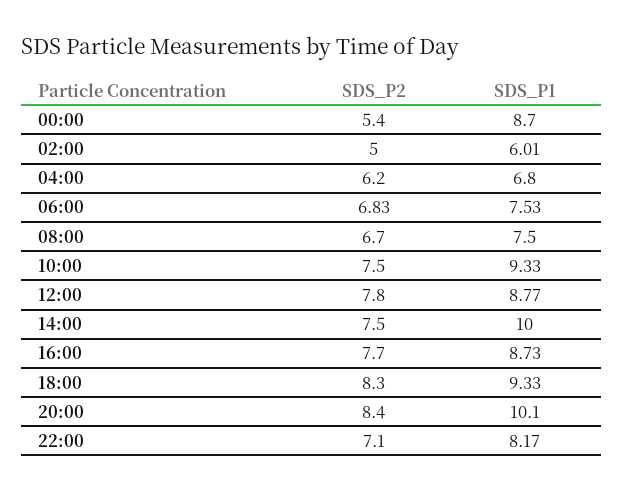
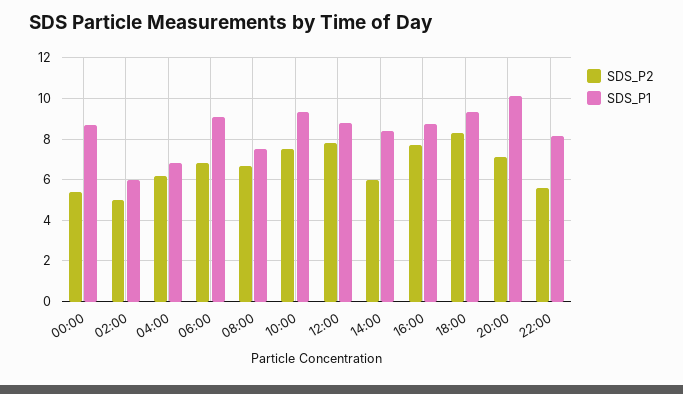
  {
    "SDS_P2": {
      "00:00": 5.4,
      "02:00": 5,
      "04:00": 6.2,
      "06:00": 6.83,
      "08:00": 6.7,
      "10:00": 7.5,
      "12:00": 7.8,
-     "14:00": 7.5,
+     "14:00": 6,
      "16:00": 7.7,
      "18:00": 8.3,
-     "20:00": 8.4,
+     "20:00": 7,
-     "22:00": 7.1
+     "22:00": 5.5
    },
    "SDS_P1": {
      "00:00": 8.7,
      "02:00": 6.01,
      "04:00": 6.8,
-     "06:00": 7.53,
+     "06:00": 9,
      "08:00": 7.5,
      "10:00": 9.33,
      "12:00": 8.77,
-     "14:00": 10,
+     "14:00": 8.5,
      "16:00": 8.73,
      "18:00": 9.33,
      "20:00": 10.1,
      "22:00": 8.17
    }
  }

